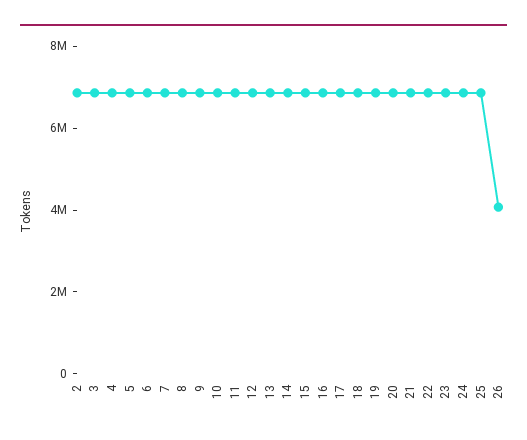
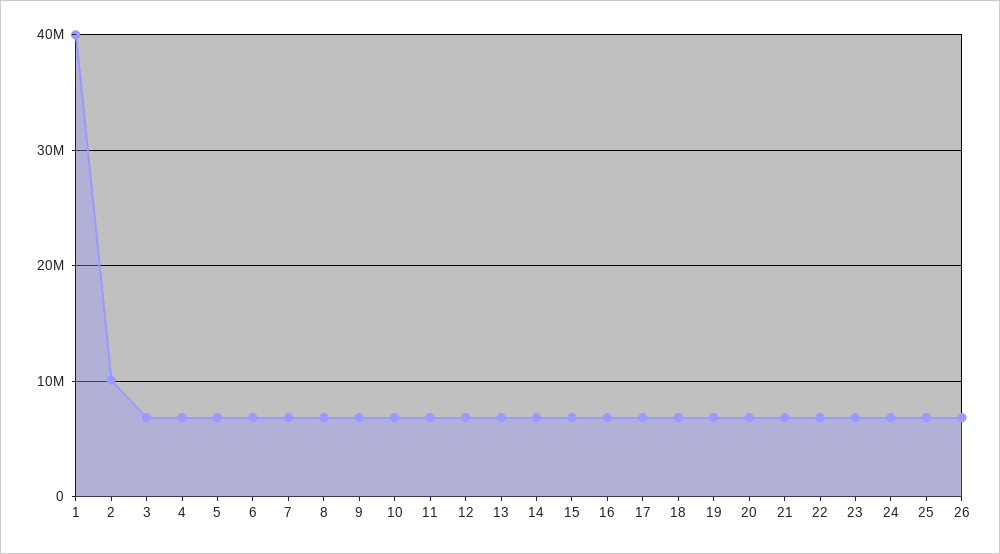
  {
-   "2": 7000000,
+   "2": 10000000,
    "3": 7000000,
    "4": 7000000,
    "5": 7000000,
    "6": 7000000,
    "7": 7000000,
    "8": 7000000,
    "9": 7000000,
    "10": 7000000,
    "11": 7000000,
    "12": 7000000,
    "13": 7000000,
    "14": 7000000,
    "15": 7000000,
    "16": 7000000,
    "17": 7000000,
    "18": 7000000,
    "19": 7000000,
    "20": 7000000,
    "21": 7000000,
    "22": 7000000,
    "23": 7000000,
    "24": 7000000,
    "25": 7000000,
-   "26": 4000000
+   "26": 7000000,
+   "1": 40000000
  }

